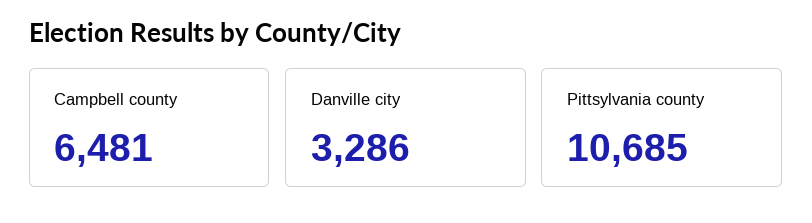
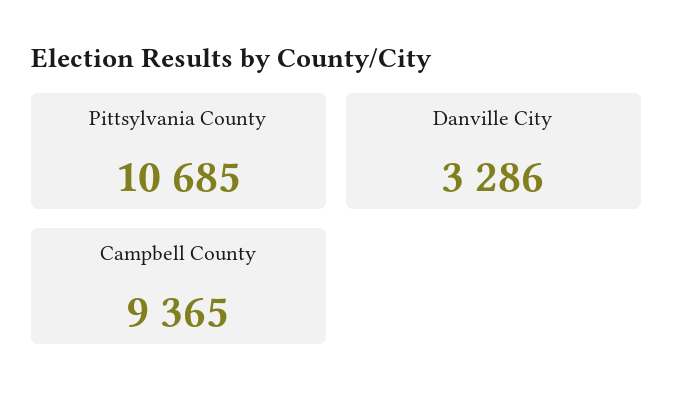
  {
-   "Campbell county": 6481,
+   "Campbell county": 9365,
    "Danville city": 3286,
    "Pittsylvania county": 10685
  }

